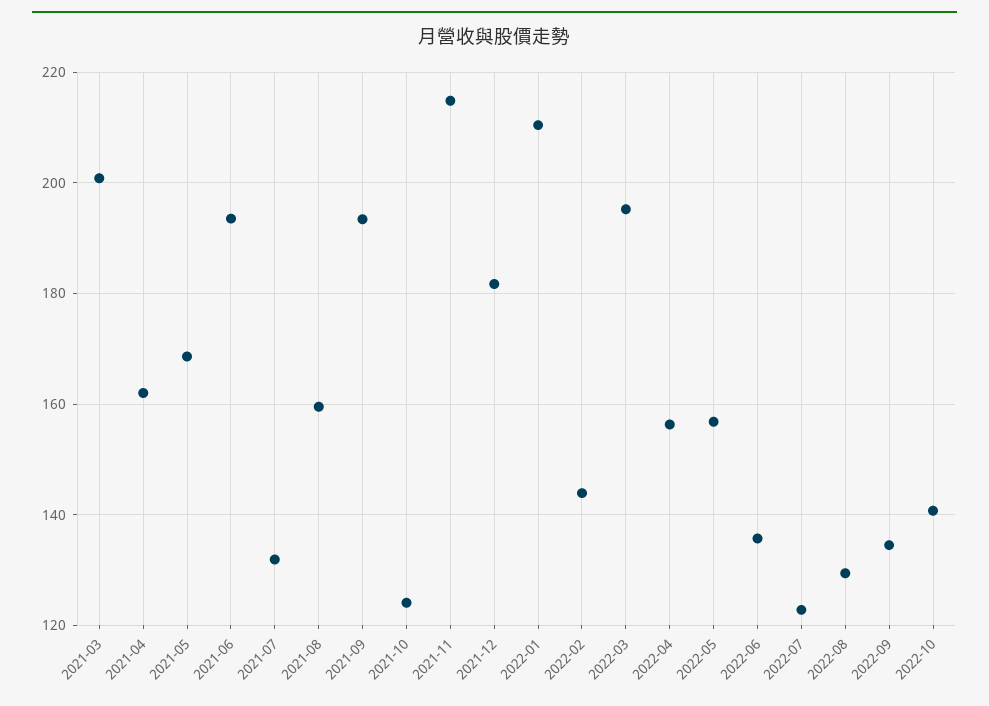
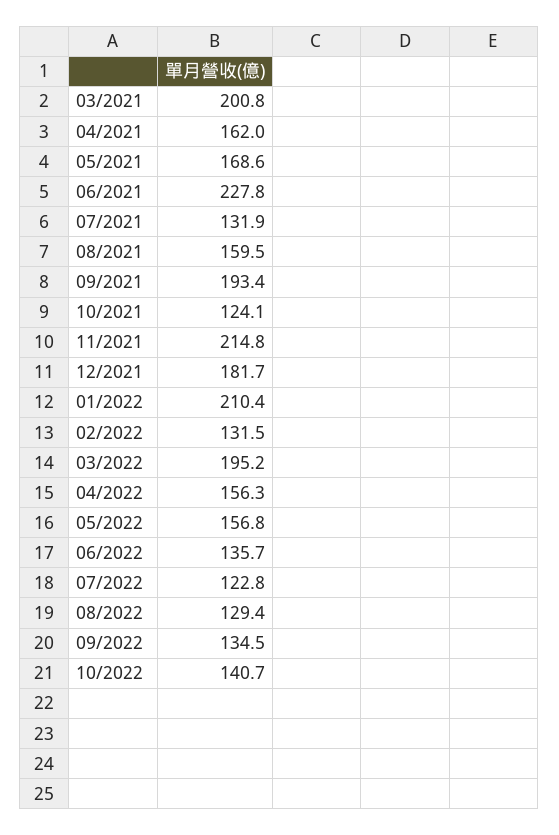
  {
    "2021-03": 200.8,
    "2021-04": 162,
    "2021-05": 168.6,
-   "2021-06": 194,
+   "2021-06": 227.8,
    "2021-07": 131.9,
    "2021-08": 159.5,
    "2021-09": 193.4,
    "2021-10": 124.1,
    "2021-11": 214.8,
    "2021-12": 181.7,
    "2022-01": 210.4,
-   "2022-02": 144,
+   "2022-02": 131.5,
    "2022-03": 195.2,
    "2022-04": 156.3,
    "2022-05": 156.8,
    "2022-06": 135.7,
    "2022-07": 122.8,
    "2022-08": 129.4,
    "2022-09": 134.5,
    "2022-10": 140.7
  }

